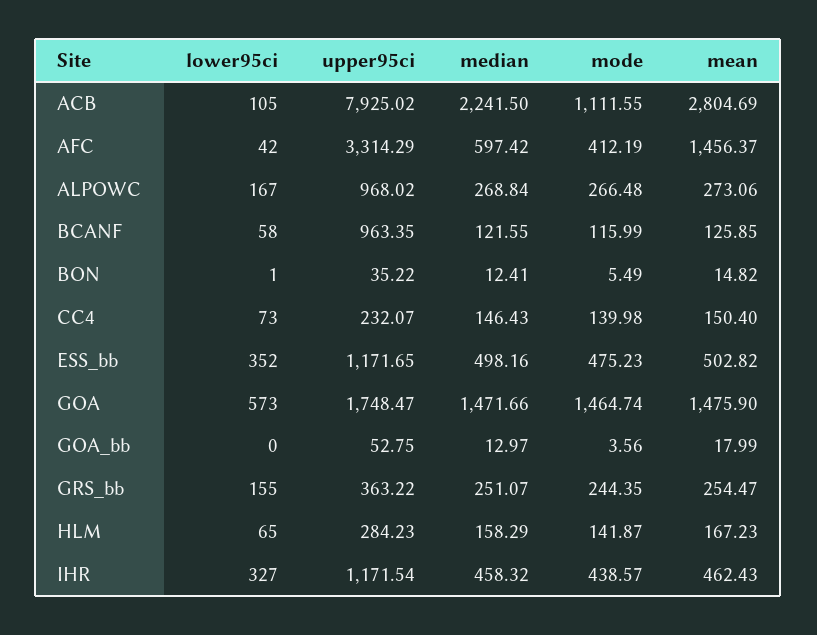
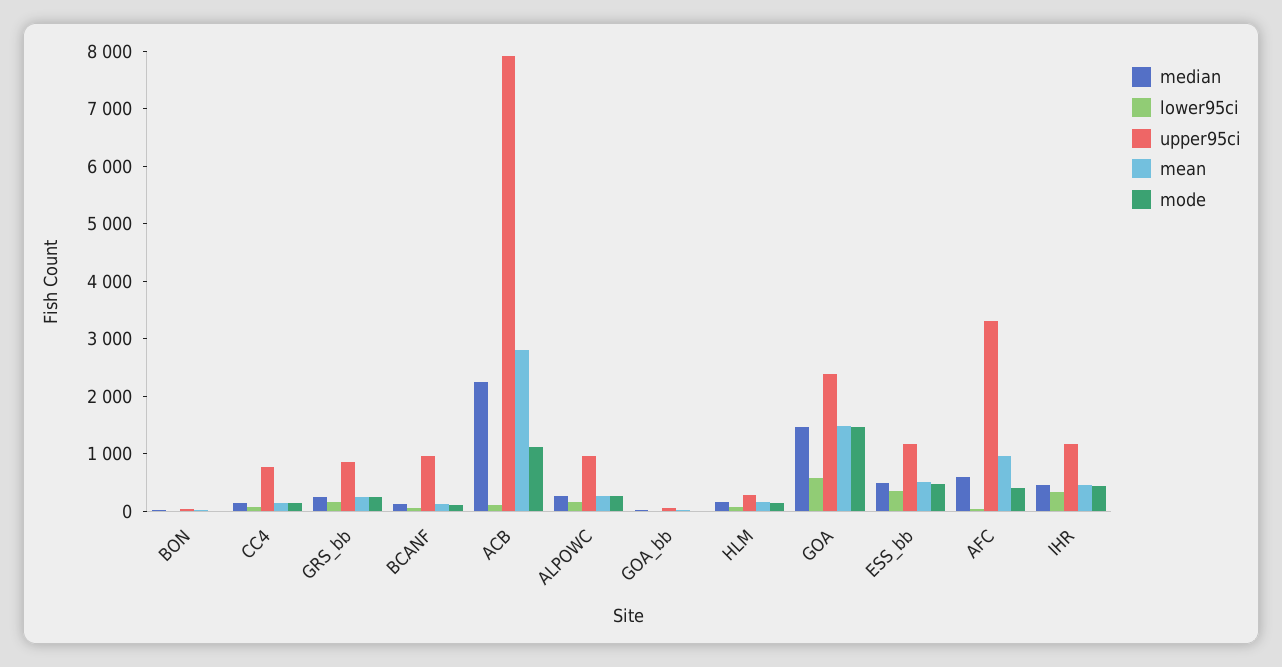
  {
    "lower95ci": {
      "ACB": 105,
      "AFC": 42,
      "ALPOWC": 167,
      "BCANF": 58,
      "BON": 1,
      "CC4": 73,
      "ESS_bb": 352,
      "GOA": 573,
      "GOA_bb": 0,
      "GRS_bb": 155,
      "HLM": 65,
      "IHR": 327
    },
    "upper95ci": {
      "ACB": 7925.02,
      "AFC": 3314.29,
      "ALPOWC": 968.02,
      "BCANF": 963.35,
      "BON": 35.22,
-     "CC4": 232.07,
+     "CC4": 800,
      "ESS_bb": 1171.65,
-     "GOA": 1748.47,
+     "GOA": 2400,
      "GOA_bb": 52.75,
-     "GRS_bb": 363.22,
+     "GRS_bb": 800,
      "HLM": 284.23,
      "IHR": 1171.54
    },
    "median": {
      "ACB": 2241.5,
      "AFC": 597.42,
      "ALPOWC": 268.84,
      "BCANF": 121.55,
      "BON": 12.41,
      "CC4": 146.43,
      "ESS_bb": 498.16,
      "GOA": 1471.66,
      "GOA_bb": 12.97,
      "GRS_bb": 251.07,
      "HLM": 158.29,
      "IHR": 458.32
    },
    "mode": {
      "ACB": 1111.55,
      "AFC": 412.19,
      "ALPOWC": 266.48,
      "BCANF": 115.99,
      "BON": 5.49,
      "CC4": 139.98,
      "ESS_bb": 475.23,
      "GOA": 1464.74,
      "GOA_bb": 3.56,
      "GRS_bb": 244.35,
      "HLM": 141.87,
      "IHR": 438.57
    },
    "mean": {
      "ACB": 2804.69,
-     "AFC": 1456.37,
+     "AFC": 1000,
      "ALPOWC": 273.06,
      "BCANF": 125.85,
      "BON": 14.82,
      "CC4": 150.4,
      "ESS_bb": 502.82,
      "GOA": 1475.9,
      "GOA_bb": 17.99,
      "GRS_bb": 254.47,
      "HLM": 167.23,
      "IHR": 462.43
    }
  }

